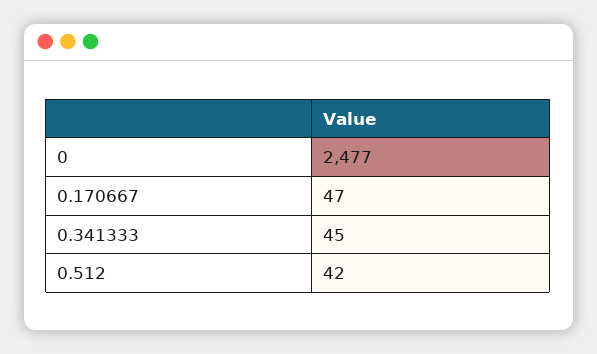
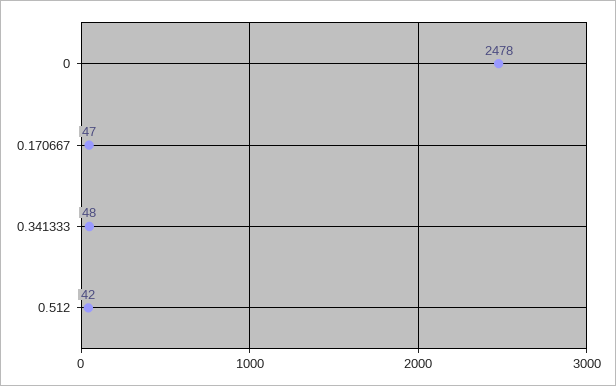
  {
-   "0": 2477,
+   "0": 2478,
    "0.170667": 47,
-   "0.341333": 45,
+   "0.341333": 48,
    "0.512": 42
  }

